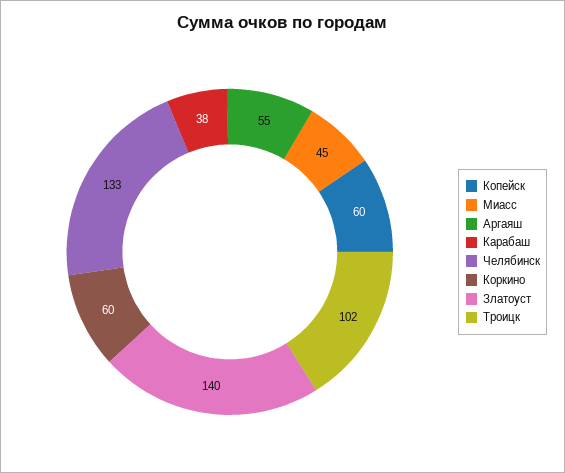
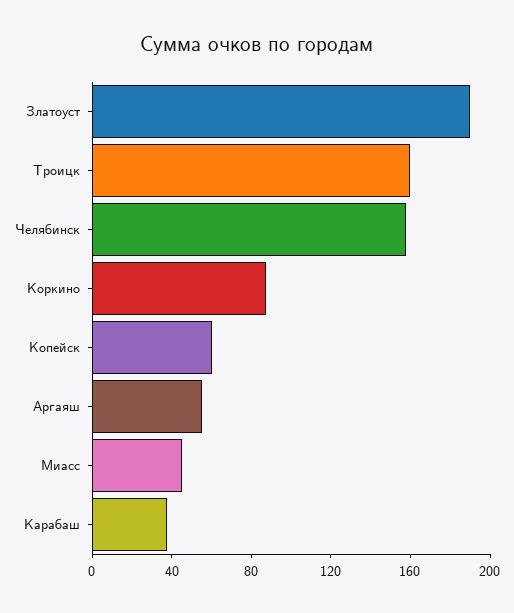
  {
    "Копейск": 60,
    "Миасс": 45,
    "Аргаяш": 55,
    "Карабаш": 38,
-   "Челябинск": 133,
+   "Челябинск": 160,
-   "Коркино": 60,
+   "Коркино": 90,
-   "Златоуст": 140,
+   "Златоуст": 190,
-   "Троицк": 102
+   "Троицк": 160
  }

